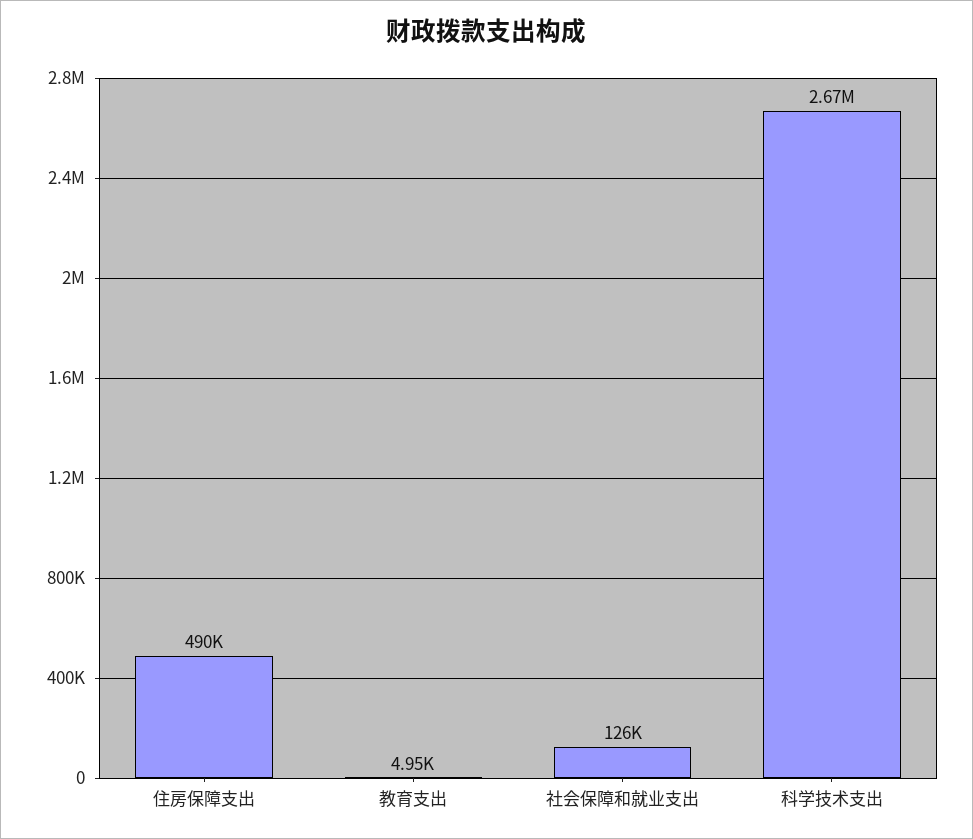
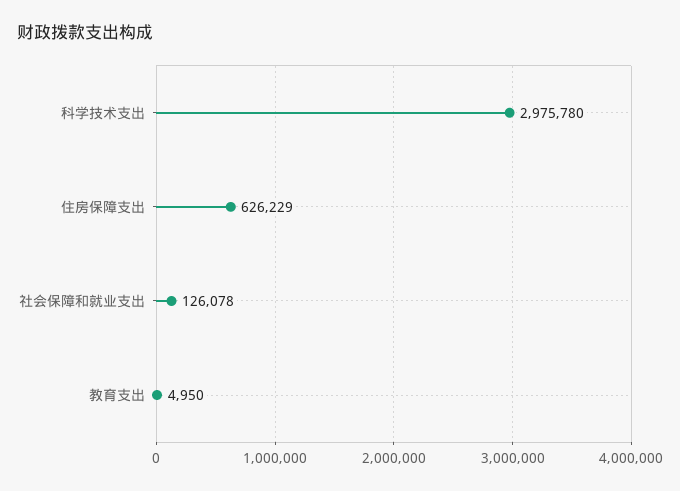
  {
-   "住房保障支出": 490000,
+   "住房保障支出": 626229,
    "教育支出": 4950,
    "社会保障和就业支出": 126078,
-   "科学技术支出": 2670000
+   "科学技术支出": 2975780
  }

